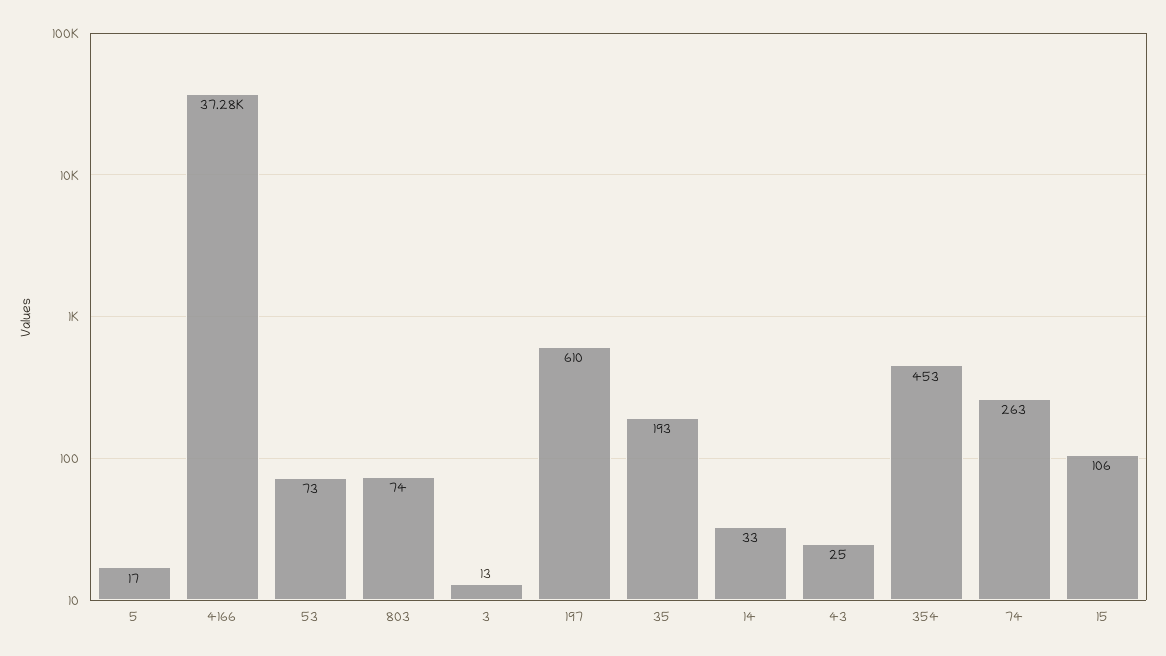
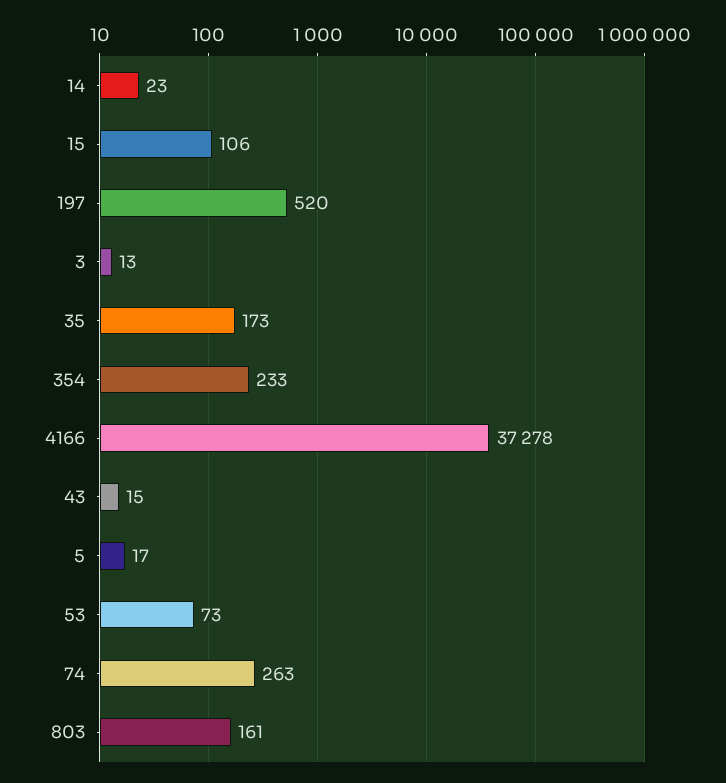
  {
    "5": 17,
    "4166": 37278,
    "53": 73,
-   "803": 74,
+   "803": 161,
    "3": 13,
-   "197": 610,
+   "197": 520,
-   "35": 193,
+   "35": 173,
-   "14": 33,
+   "14": 23,
-   "43": 25,
+   "43": 15,
-   "354": 453,
+   "354": 233,
    "74": 263,
    "15": 106
  }

